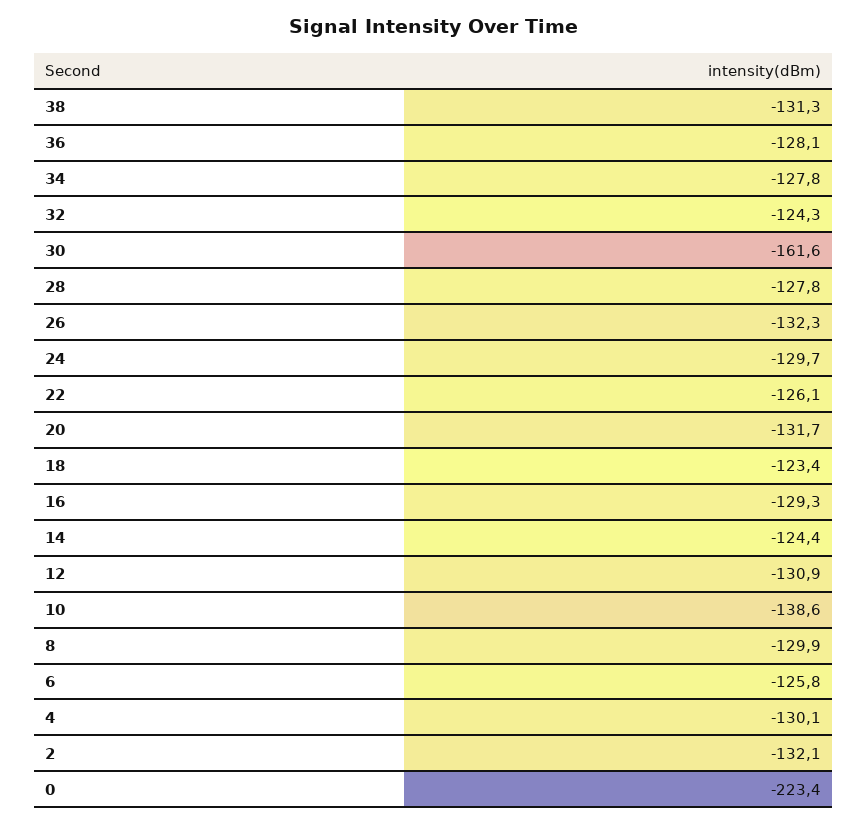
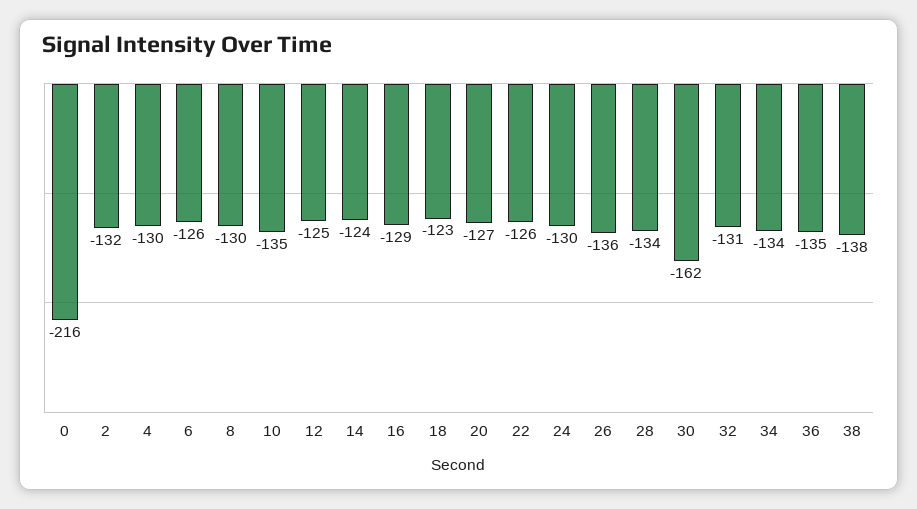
  {
-   "38": -131.3,
+   "38": -138,
-   "36": -128.1,
+   "36": -135,
-   "34": -127.8,
+   "34": -134,
-   "32": -124.3,
+   "32": -131,
    "30": -161.6,
-   "28": -127.8,
+   "28": -134,
-   "26": -132.3,
+   "26": -136,
    "24": -129.7,
    "22": -126.1,
-   "20": -131.7,
+   "20": -127,
    "18": -123.4,
    "16": -129.3,
    "14": -124.4,
-   "12": -130.9,
+   "12": -125,
-   "10": -138.6,
+   "10": -135,
    "8": -129.9,
    "6": -125.8,
    "4": -130.1,
    "2": -132.1,
-   "0": -223.4
+   "0": -216
  }

